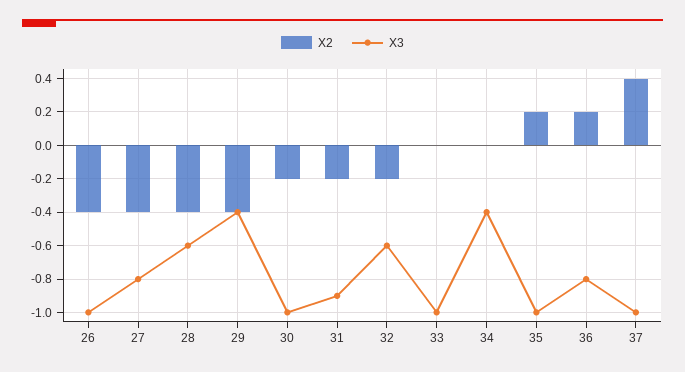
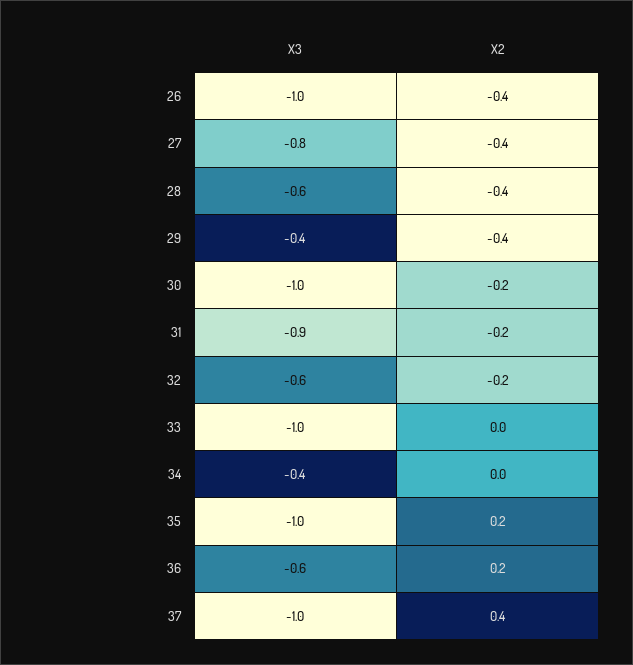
  {
    "X2": {
      "26": -0.4,
      "27": -0.4,
      "28": -0.4,
      "29": -0.4,
      "30": -0.2,
      "31": -0.2,
      "32": -0.2,
      "33": 0,
      "34": 0,
      "35": 0.2,
      "36": 0.2,
      "37": 0.4
    },
    "X3": {
      "26": -1,
      "27": -0.8,
      "28": -0.6,
      "29": -0.4,
      "30": -1,
      "31": -0.9,
      "32": -0.6,
      "33": -1,
      "34": -0.4,
      "35": -1,
-     "36": -0.8,
+     "36": -0.6,
      "37": -1
    }
  }

